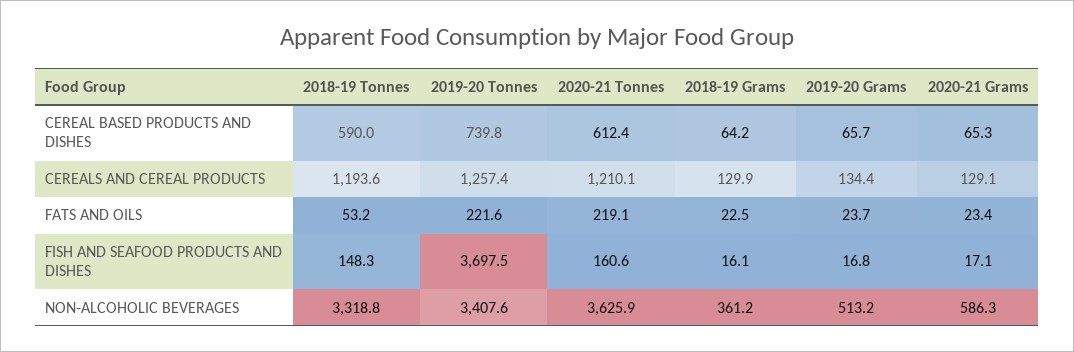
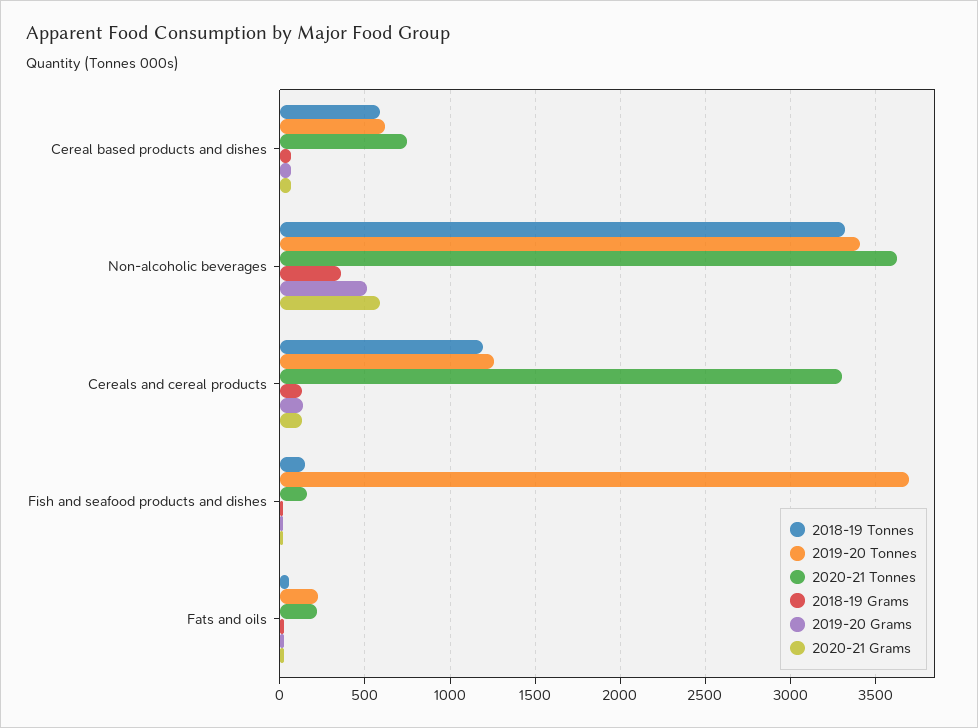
  {
    "2018-19 Tonnes": {
      "CEREAL BASED PRODUCTS AND DISHES": 590,
      "CEREALS AND CEREAL PRODUCTS": 1193.6,
      "FATS AND OILS": 53.2,
      "FISH AND SEAFOOD PRODUCTS AND DISHES": 148.3,
      "NON-ALCOHOLIC BEVERAGES": 3318.8
    },
    "2019-20 Tonnes": {
-     "CEREAL BASED PRODUCTS AND DISHES": 739.8,
+     "CEREAL BASED PRODUCTS AND DISHES": 600,
      "CEREALS AND CEREAL PRODUCTS": 1257.4,
      "FATS AND OILS": 221.6,
      "FISH AND SEAFOOD PRODUCTS AND DISHES": 3697.5,
      "NON-ALCOHOLIC BEVERAGES": 3407.6
    },
    "2020-21 Tonnes": {
-     "CEREAL BASED PRODUCTS AND DISHES": 612.4,
+     "CEREAL BASED PRODUCTS AND DISHES": 750,
-     "CEREALS AND CEREAL PRODUCTS": 1210.1,
+     "CEREALS AND CEREAL PRODUCTS": 3300,
      "FATS AND OILS": 219.1,
      "FISH AND SEAFOOD PRODUCTS AND DISHES": 160.6,
      "NON-ALCOHOLIC BEVERAGES": 3625.9
    },
    "2018-19 Grams": {
      "CEREAL BASED PRODUCTS AND DISHES": 64.2,
      "CEREALS AND CEREAL PRODUCTS": 129.9,
      "FATS AND OILS": 22.5,
      "FISH AND SEAFOOD PRODUCTS AND DISHES": 16.1,
      "NON-ALCOHOLIC BEVERAGES": 361.2
    },
    "2019-20 Grams": {
      "CEREAL BASED PRODUCTS AND DISHES": 65.7,
      "CEREALS AND CEREAL PRODUCTS": 134.4,
      "FATS AND OILS": 23.7,
      "FISH AND SEAFOOD PRODUCTS AND DISHES": 16.8,
      "NON-ALCOHOLIC BEVERAGES": 513.2
    },
    "2020-21 Grams": {
      "CEREAL BASED PRODUCTS AND DISHES": 65.3,
      "CEREALS AND CEREAL PRODUCTS": 129.1,
      "FATS AND OILS": 23.4,
      "FISH AND SEAFOOD PRODUCTS AND DISHES": 17.1,
      "NON-ALCOHOLIC BEVERAGES": 586.3
    }
  }

